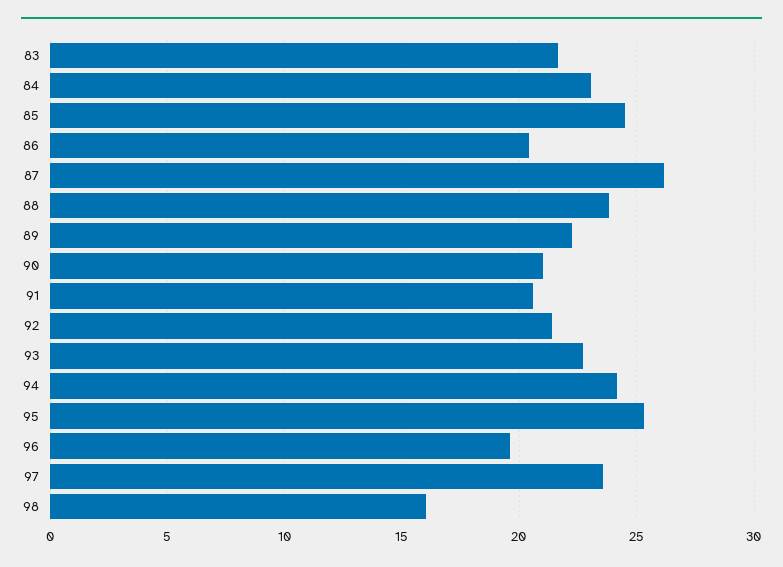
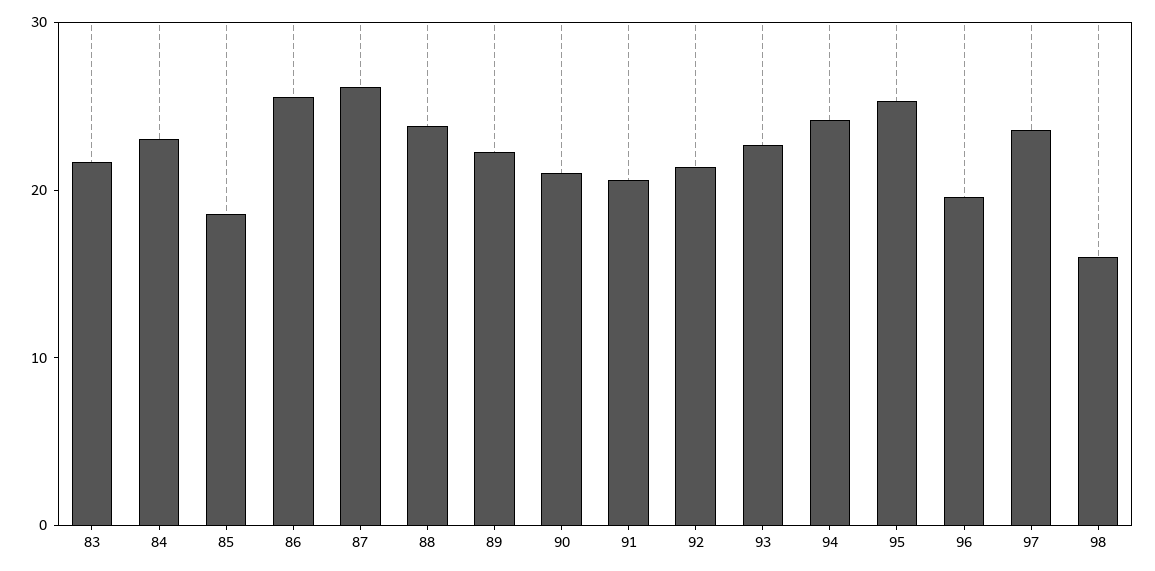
  {
    "83": 21.5,
    "84": 23,
-   "85": 24.5,
+   "85": 18,
-   "86": 20.5,
+   "86": 26,
    "87": 26,
    "88": 24,
    "89": 22.5,
    "90": 21,
    "91": 20.5,
    "92": 21.5,
    "93": 22.5,
    "94": 24,
    "95": 25.5,
    "96": 19.5,
    "97": 23.5,
    "98": 16
  }

